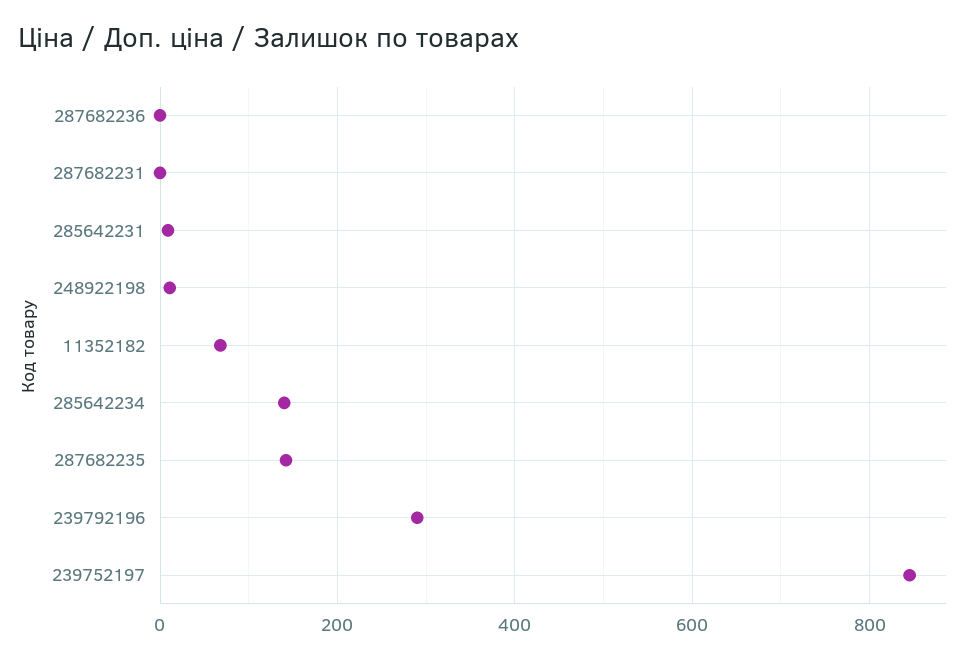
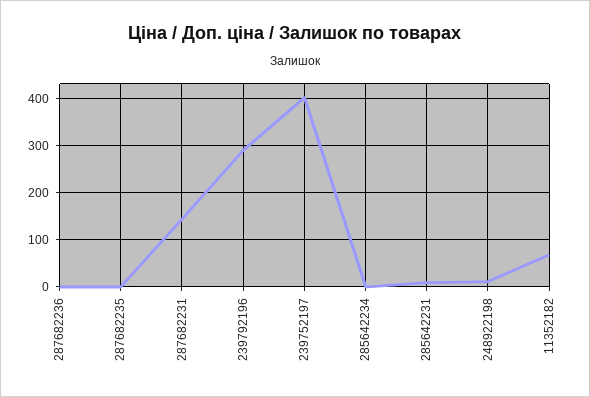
  {
    "287682236": 0,
-   "287682231": 0,
+   "287682231": 140,
    "285642231": 0,
    "248922198": 20,
    "11352182": 60,
-   "285642234": 140,
+   "285642234": 0,
-   "287682235": 140,
+   "287682235": 0,
    "239792196": 300,
-   "239752197": 840
+   "239752197": 400
  }

